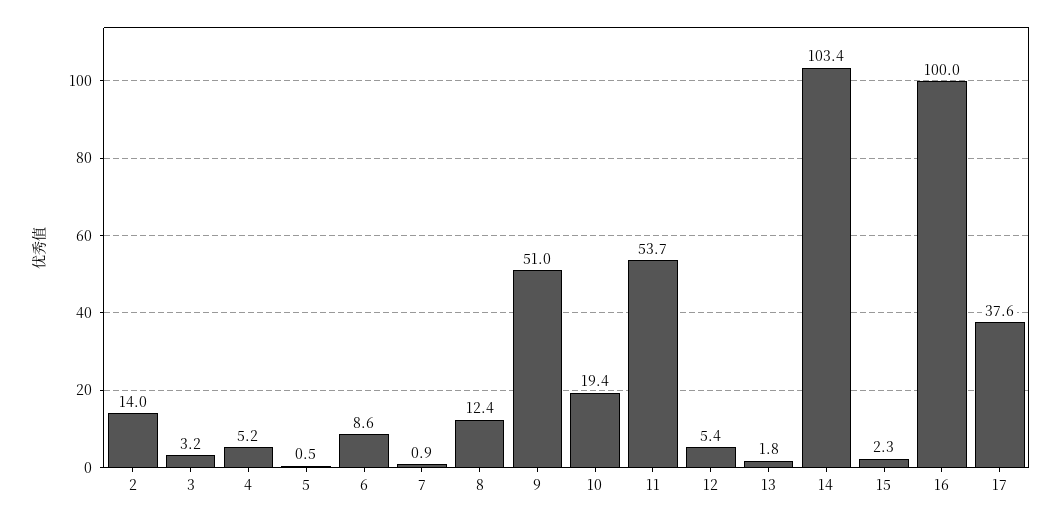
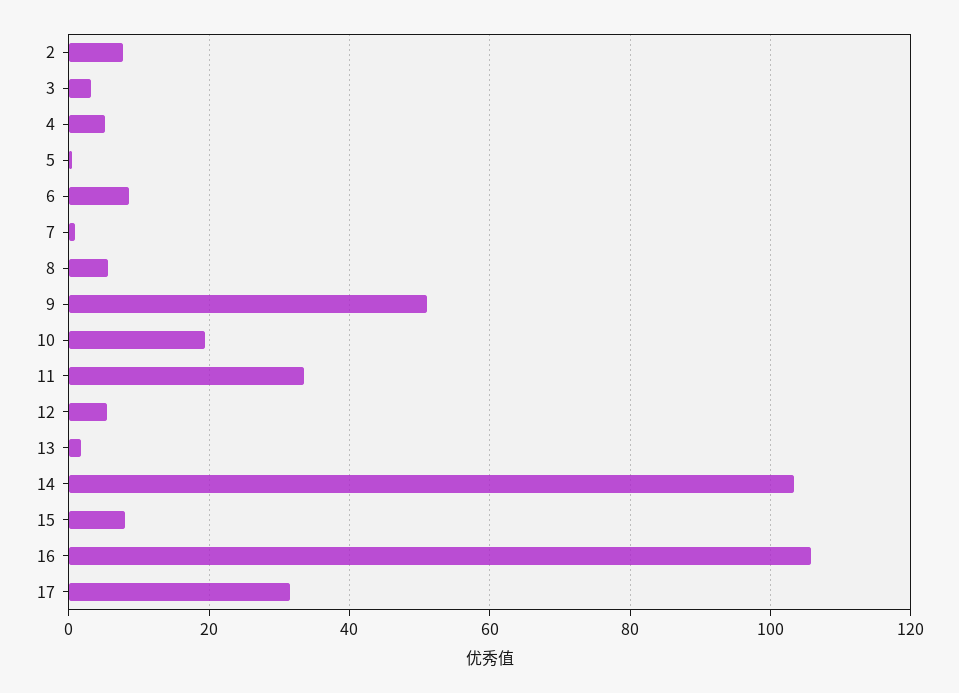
  {
-   "2": 14,
+   "2": 8,
    "3": 3.2,
    "4": 5.2,
    "5": 0.5,
    "6": 8.6,
    "7": 0.9,
-   "8": 12.4,
+   "8": 6,
    "9": 51,
    "10": 19.4,
-   "11": 53.7,
+   "11": 34,
    "12": 5.4,
    "13": 1.8,
    "14": 103.4,
-   "15": 2.3,
+   "15": 8,
-   "16": 100,
+   "16": 106,
-   "17": 37.6
+   "17": 32
  }

